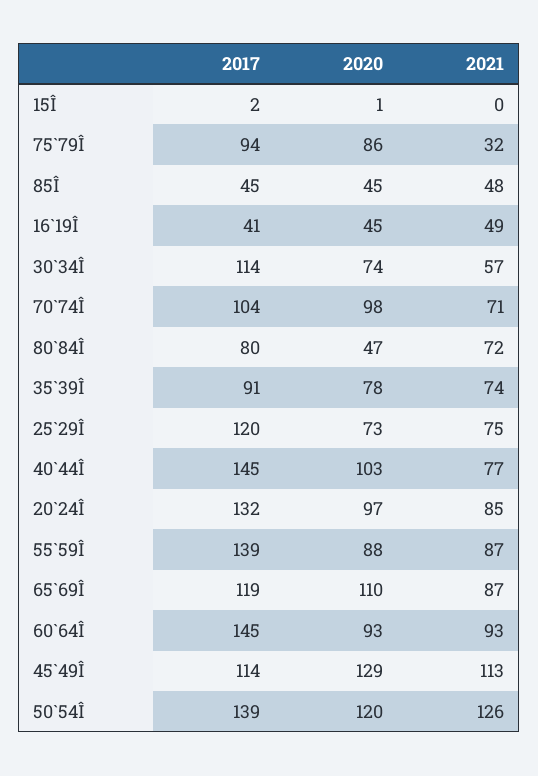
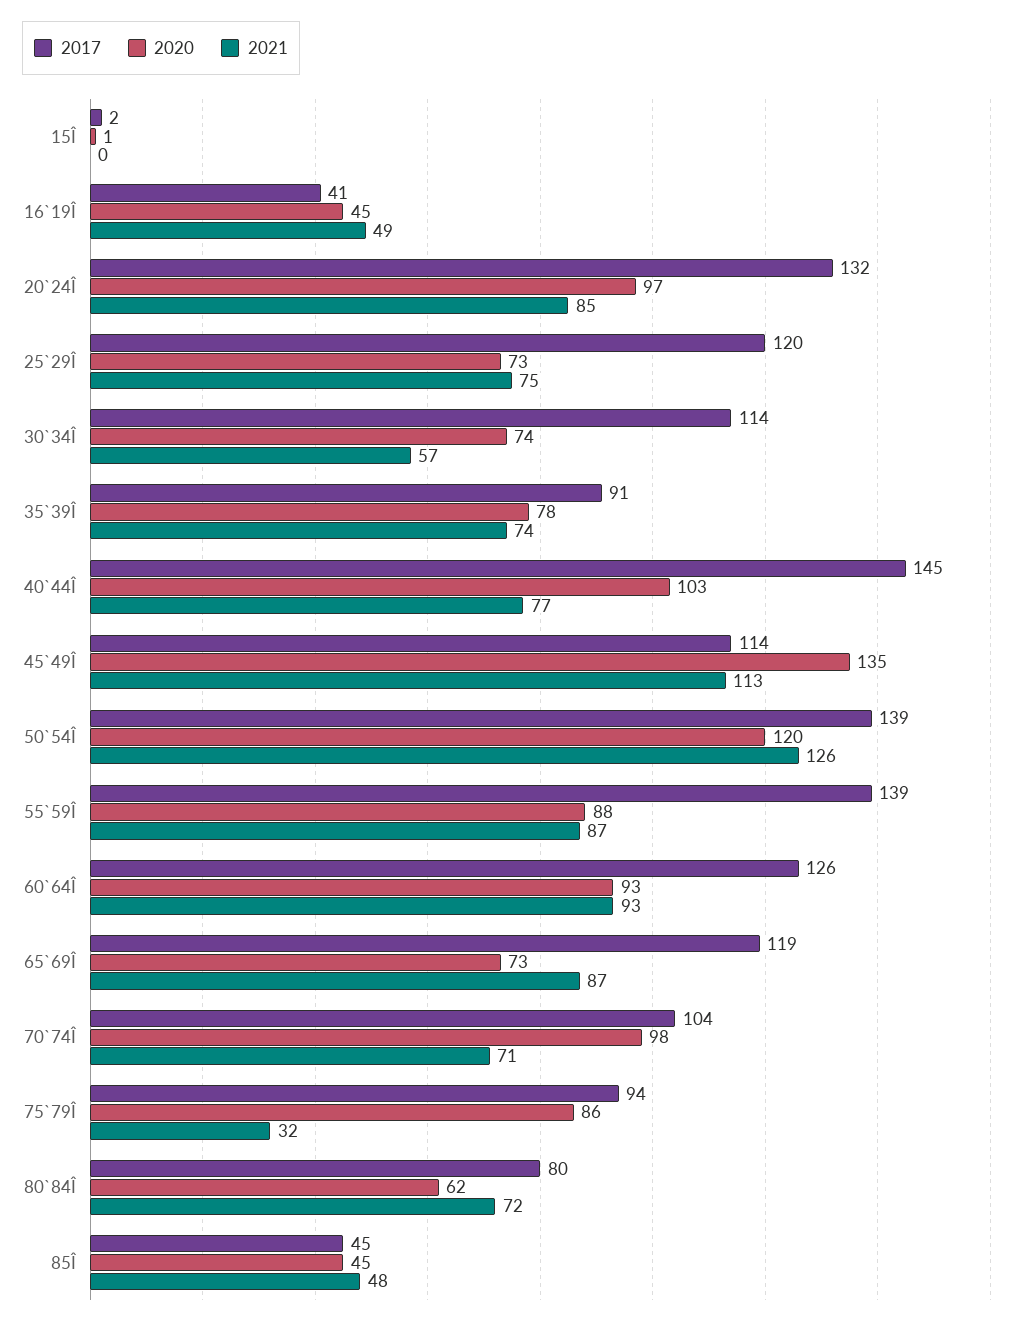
  {
    "2017": {
      "15Î": 2,
      "75`79Î": 94,
      "85Î": 45,
      "16`19Î": 41,
      "30`34Î": 114,
      "70`74Î": 104,
      "80`84Î": 80,
      "35`39Î": 91,
      "25`29Î": 120,
      "40`44Î": 145,
      "20`24Î": 132,
      "55`59Î": 139,
      "65`69Î": 119,
-     "60`64Î": 145,
+     "60`64Î": 126,
      "45`49Î": 114,
      "50`54Î": 139
    },
    "2020": {
      "15Î": 1,
      "75`79Î": 86,
      "85Î": 45,
      "16`19Î": 45,
      "30`34Î": 74,
      "70`74Î": 98,
-     "80`84Î": 47,
+     "80`84Î": 62,
      "35`39Î": 78,
      "25`29Î": 73,
      "40`44Î": 103,
      "20`24Î": 97,
      "55`59Î": 88,
-     "65`69Î": 110,
+     "65`69Î": 73,
      "60`64Î": 93,
-     "45`49Î": 129,
+     "45`49Î": 135,
      "50`54Î": 120
    },
    "2021": {
      "15Î": 0,
      "75`79Î": 32,
      "85Î": 48,
      "16`19Î": 49,
      "30`34Î": 57,
      "70`74Î": 71,
      "80`84Î": 72,
      "35`39Î": 74,
      "25`29Î": 75,
      "40`44Î": 77,
      "20`24Î": 85,
      "55`59Î": 87,
      "65`69Î": 87,
      "60`64Î": 93,
      "45`49Î": 113,
      "50`54Î": 126
    }
  }

